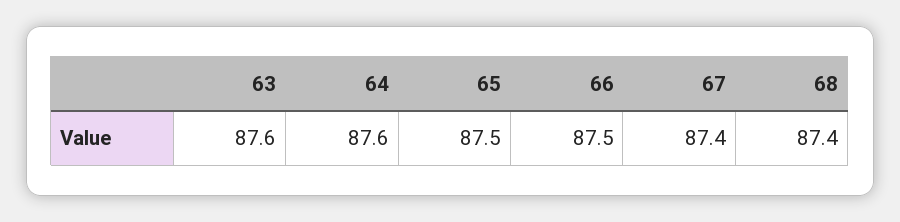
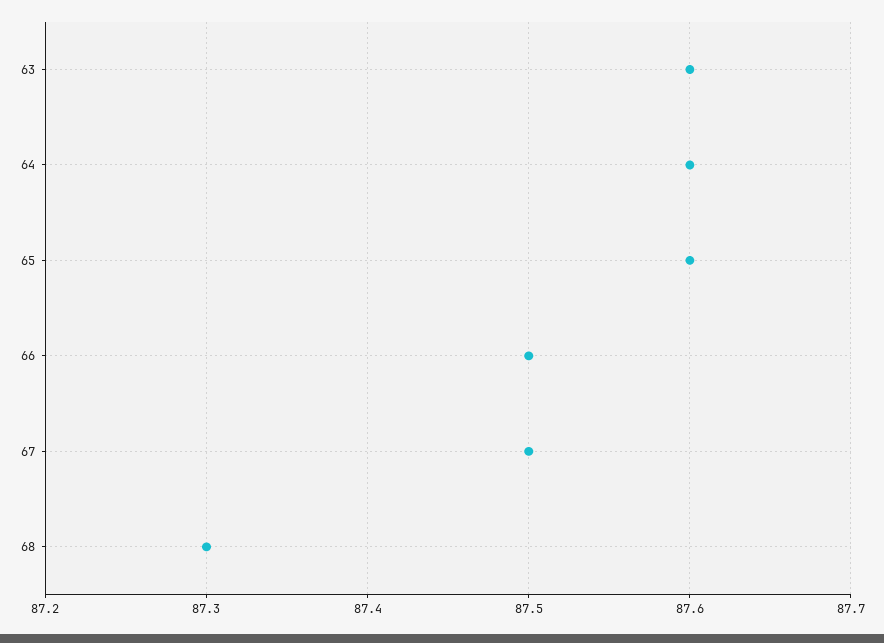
  {
    "63": 87.6,
    "64": 87.6,
-   "65": 87.5,
+   "65": 87.6,
    "66": 87.5,
-   "67": 87.4,
+   "67": 87.5,
-   "68": 87.4
+   "68": 87.3
  }

